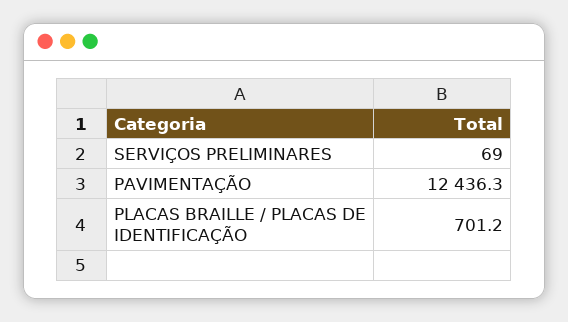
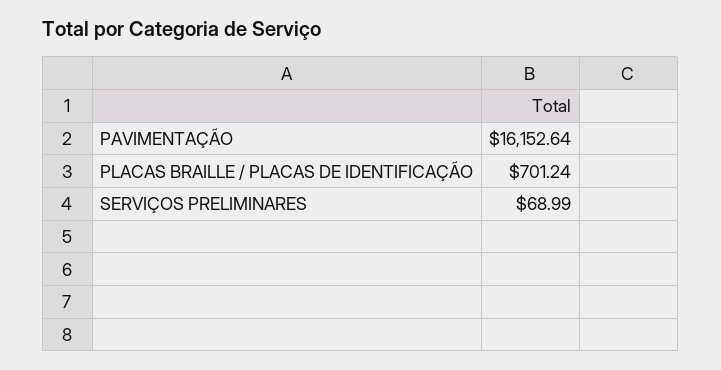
  {
    "SERVIÇOS PRELIMINARES": 68.99,
-   "PAVIMENTAÇÃO": 12436.3,
+   "PAVIMENTAÇÃO": 16152.64,
    "PLACAS BRAILLE / PLACAS DE IDENTIFICAÇÃO": 701.24
  }

